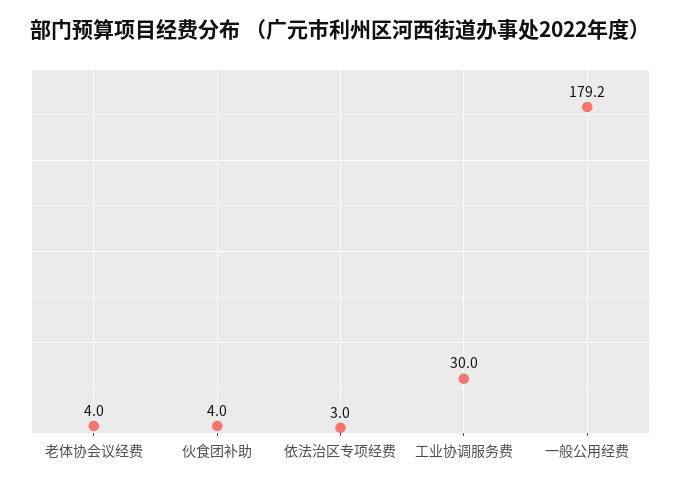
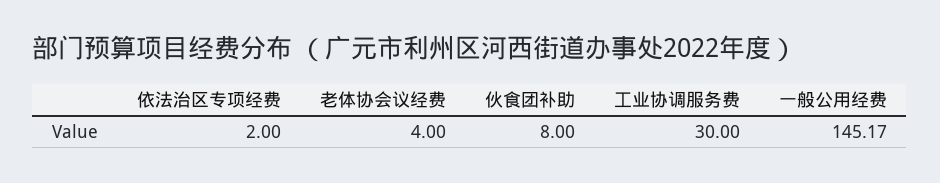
  {
    "老体协会议经费": 4,
-   "伙食团补助": 4,
+   "伙食团补助": 8,
-   "依法治区专项经费": 3,
+   "依法治区专项经费": 2,
    "工业协调服务费": 30,
-   "一般公用经费": 179.2
+   "一般公用经费": 145.17
  }

